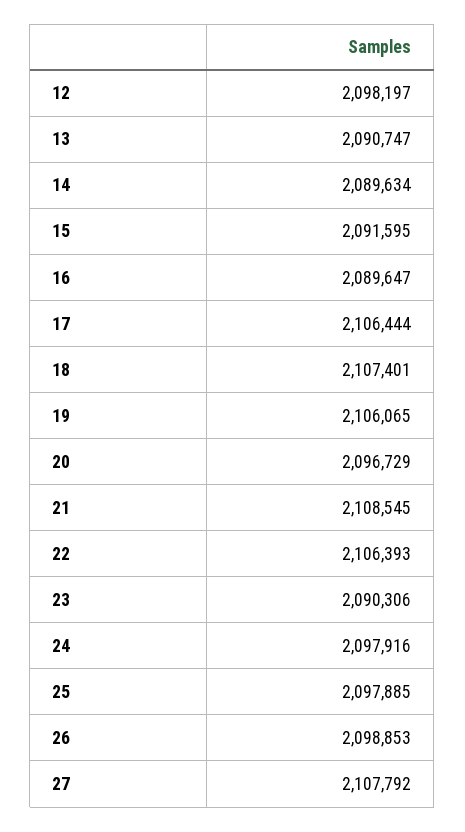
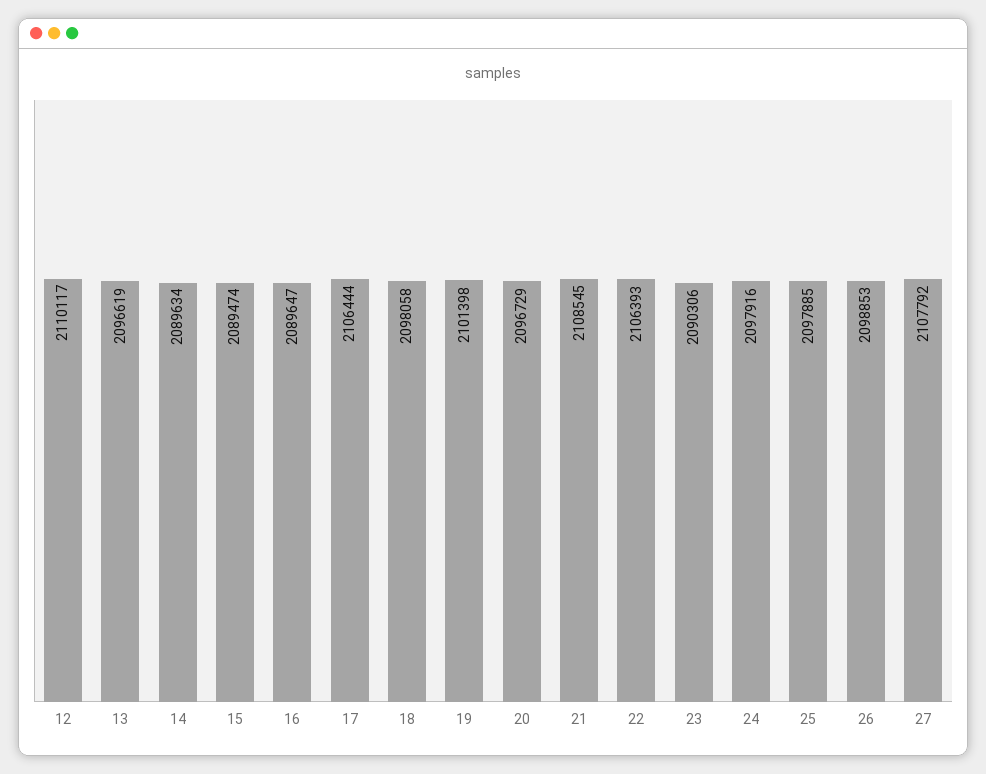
  {
-   "12": 2098197,
+   "12": 2110117,
-   "13": 2090747,
+   "13": 2096619,
    "14": 2089634,
-   "15": 2091595,
+   "15": 2089474,
    "16": 2089647,
    "17": 2106444,
-   "18": 2107401,
+   "18": 2098058,
-   "19": 2106065,
+   "19": 2101398,
    "20": 2096729,
    "21": 2108545,
    "22": 2106393,
    "23": 2090306,
    "24": 2097916,
    "25": 2097885,
    "26": 2098853,
    "27": 2107792
  }

